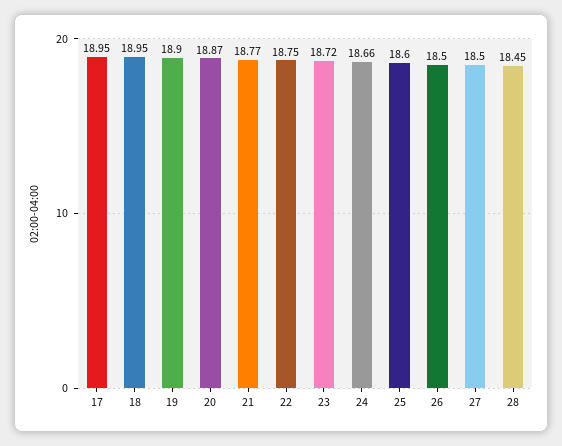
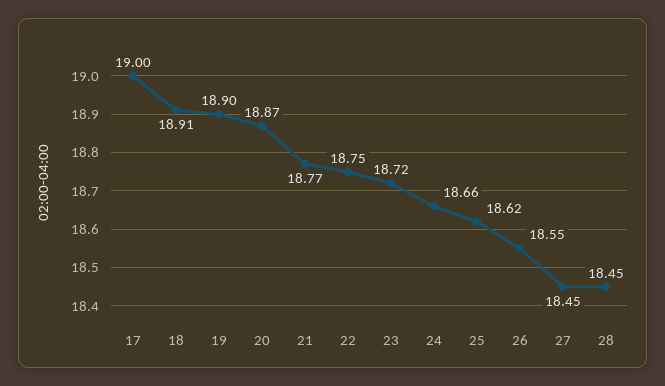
  {
-   "17": 18.95,
+   "17": 19,
-   "18": 18.95,
+   "18": 18.91,
    "19": 18.9,
    "20": 18.87,
    "21": 18.77,
    "22": 18.75,
    "23": 18.72,
    "24": 18.66,
-   "25": 18.6,
+   "25": 18.62,
-   "26": 18.5,
+   "26": 18.55,
-   "27": 18.5,
+   "27": 18.45,
    "28": 18.45
  }

